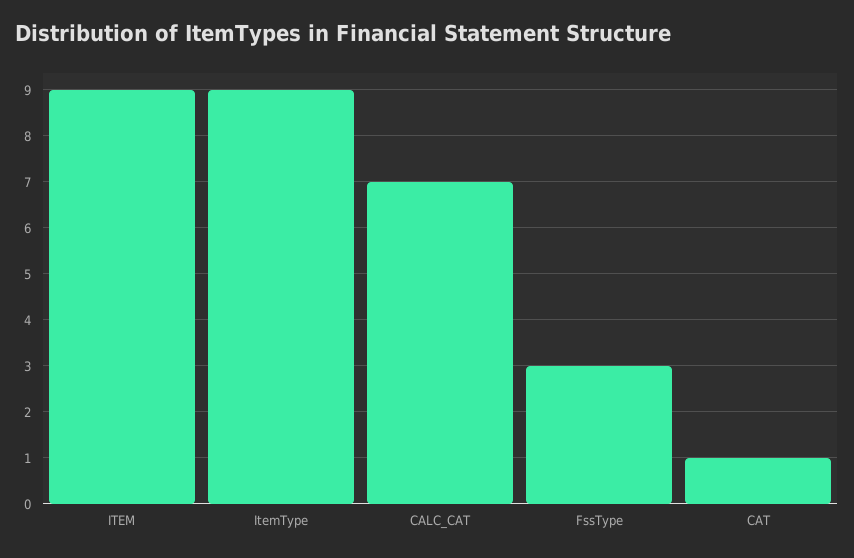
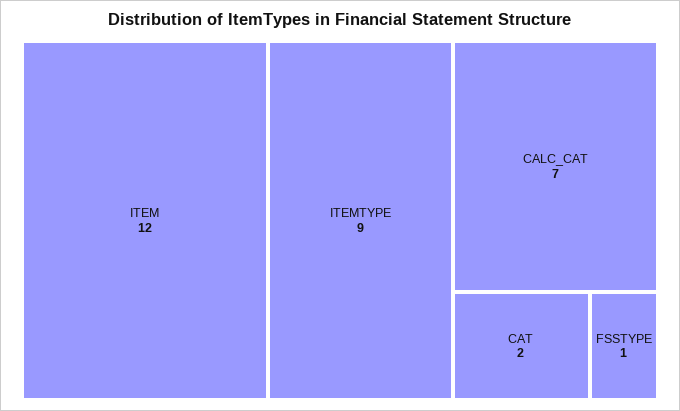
  {
-   "ITEM": 9,
+   "ITEM": 12,
    "ItemType": 9,
    "CALC_CAT": 7,
-   "FssType": 3,
+   "FssType": 1,
-   "CAT": 1
+   "CAT": 2
  }

